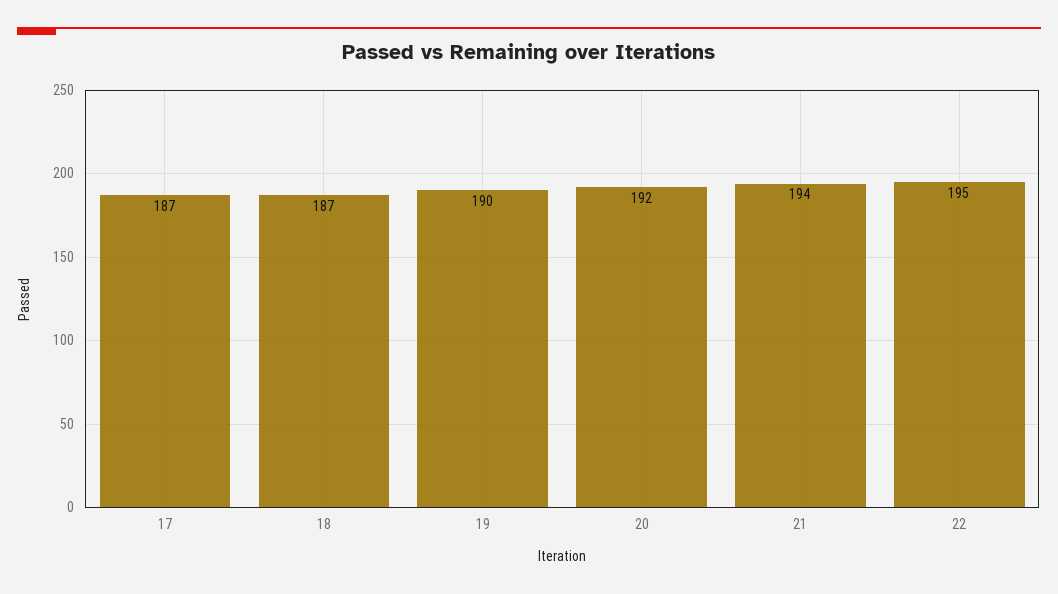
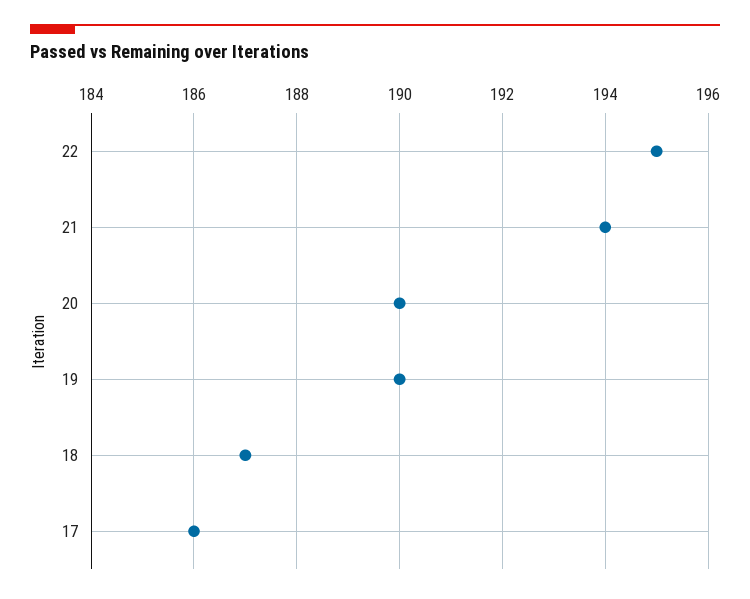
  {
-   "17": 187,
+   "17": 186,
    "18": 187,
    "19": 190,
-   "20": 192,
+   "20": 190,
    "21": 194,
    "22": 195
  }

